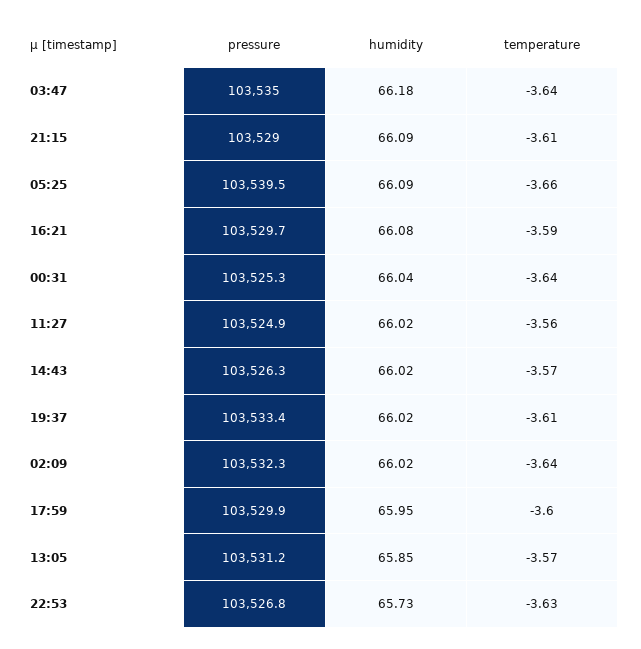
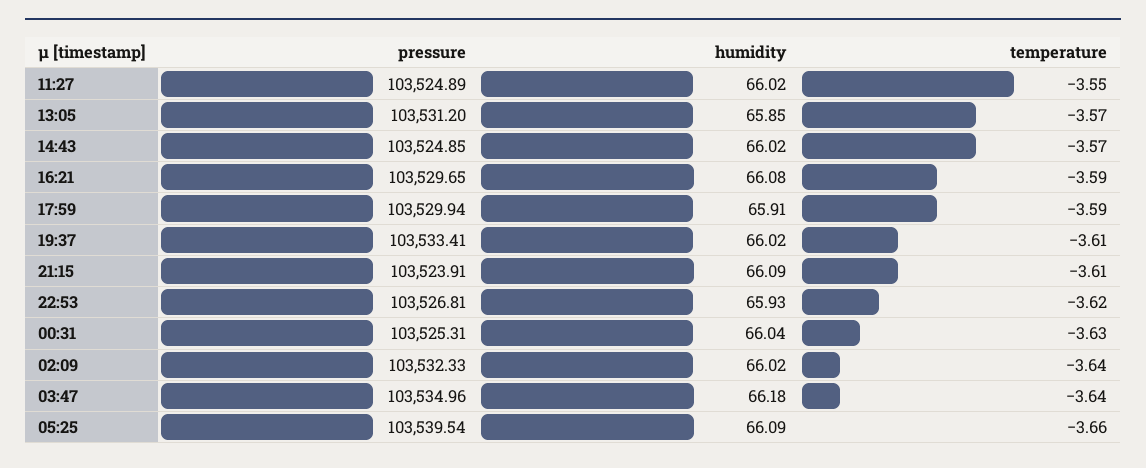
  {
    "pressure": {
      "03:47": 103534.96,
-     "21:15": 103529,
+     "21:15": 103523.91,
      "05:25": 103539.54,
      "16:21": 103529.65,
      "00:31": 103525.31,
      "11:27": 103524.89,
-     "14:43": 103526.3,
+     "14:43": 103524.85,
      "19:37": 103533.41,
      "02:09": 103532.33,
      "17:59": 103529.94,
      "13:05": 103531.2,
      "22:53": 103526.81
    },
    "humidity": {
      "03:47": 66.18,
      "21:15": 66.09,
      "05:25": 66.09,
      "16:21": 66.08,
      "00:31": 66.04,
      "11:27": 66.02,
      "14:43": 66.02,
      "19:37": 66.02,
      "02:09": 66.02,
-     "17:59": 65.95,
+     "17:59": 65.91,
      "13:05": 65.85,
-     "22:53": 65.73
+     "22:53": 65.93
    },
    "temperature": {
      "03:47": -3.64,
      "21:15": -3.61,
      "05:25": -3.66,
      "16:21": -3.59,
-     "00:31": -3.64,
+     "00:31": -3.63,
-     "11:27": -3.56,
+     "11:27": -3.55,
      "14:43": -3.57,
      "19:37": -3.61,
      "02:09": -3.64,
-     "17:59": -3.6,
+     "17:59": -3.59,
      "13:05": -3.57,
-     "22:53": -3.63
+     "22:53": -3.62
    }
  }

